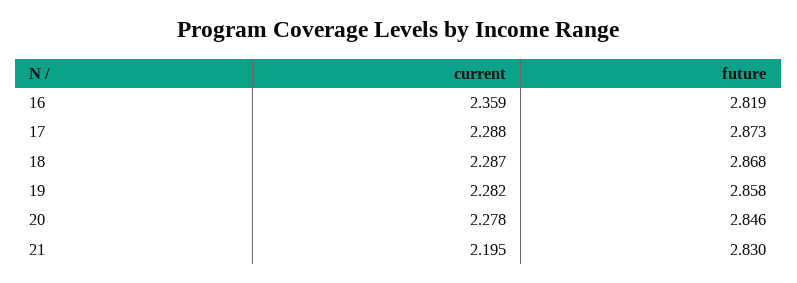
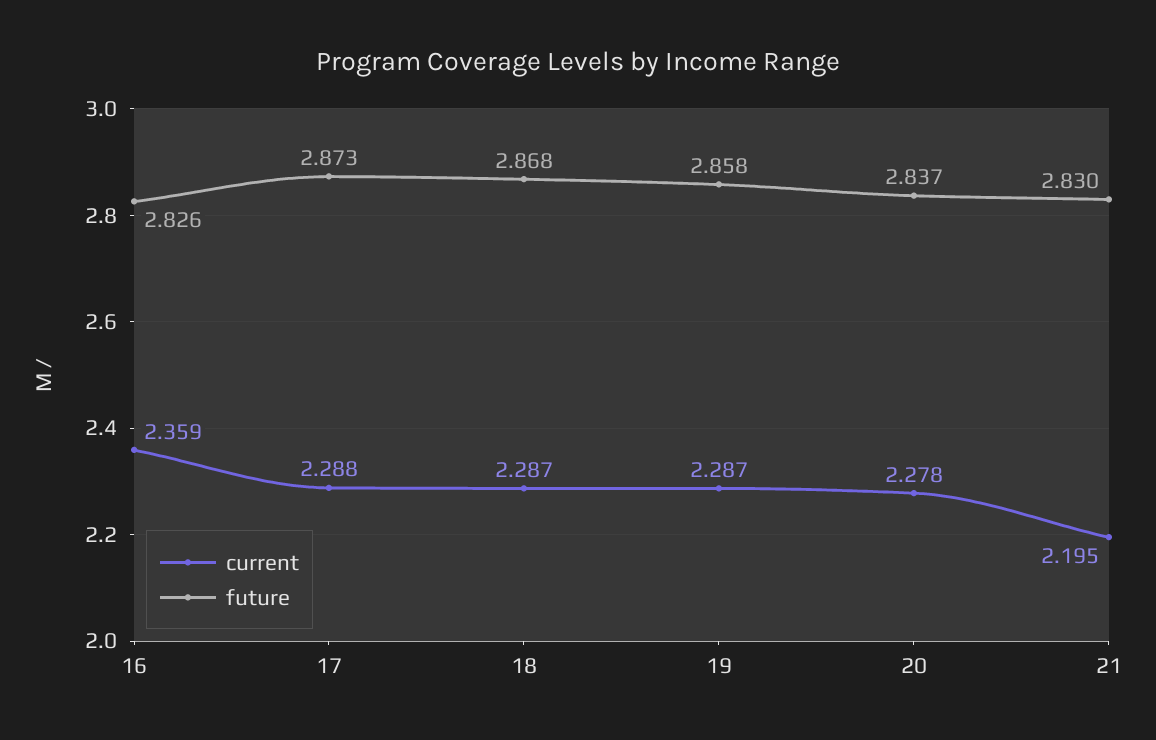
  {
    "current": {
      "16": 2.359,
      "17": 2.288,
      "18": 2.287,
-     "19": 2.282,
+     "19": 2.287,
      "20": 2.278,
      "21": 2.195
    },
    "future": {
-     "16": 2.819,
+     "16": 2.826,
      "17": 2.873,
      "18": 2.868,
      "19": 2.858,
-     "20": 2.846,
+     "20": 2.837,
      "21": 2.83
    }
  }

